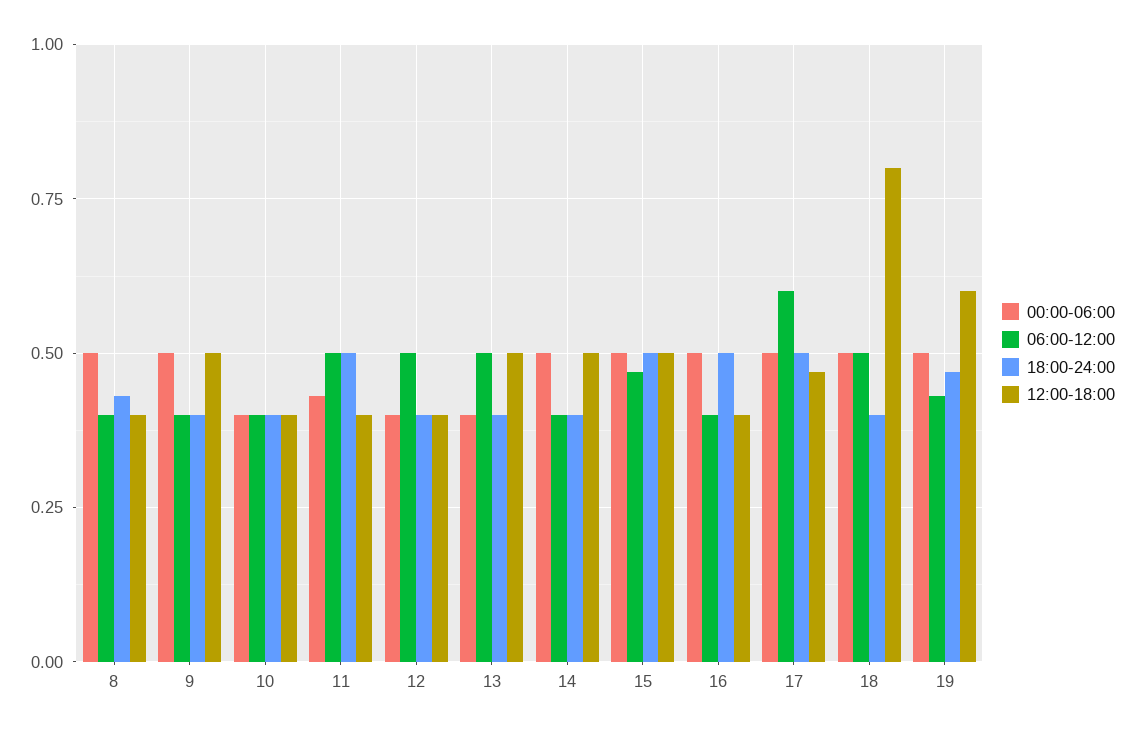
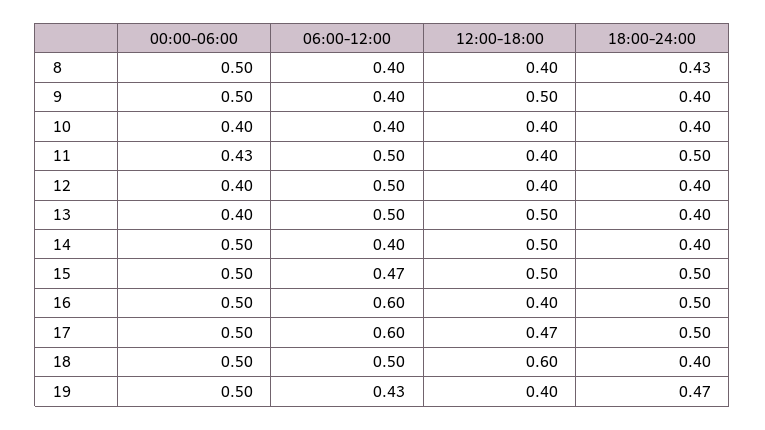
  {
    "00:00-06:00": {
      "8": 0.5,
      "9": 0.5,
      "10": 0.4,
      "11": 0.43,
      "12": 0.4,
      "13": 0.4,
      "14": 0.5,
      "15": 0.5,
      "16": 0.5,
      "17": 0.5,
      "18": 0.5,
      "19": 0.5
    },
    "06:00-12:00": {
      "8": 0.4,
      "9": 0.4,
      "10": 0.4,
      "11": 0.5,
      "12": 0.5,
      "13": 0.5,
      "14": 0.4,
      "15": 0.47,
-     "16": 0.4,
+     "16": 0.6,
      "17": 0.6,
      "18": 0.5,
      "19": 0.43
    },
    "18:00-24:00": {
      "8": 0.43,
      "9": 0.4,
      "10": 0.4,
      "11": 0.5,
      "12": 0.4,
      "13": 0.4,
      "14": 0.4,
      "15": 0.5,
      "16": 0.5,
      "17": 0.5,
      "18": 0.4,
      "19": 0.47
    },
    "12:00-18:00": {
      "8": 0.4,
      "9": 0.5,
      "10": 0.4,
      "11": 0.4,
      "12": 0.4,
      "13": 0.5,
      "14": 0.5,
      "15": 0.5,
      "16": 0.4,
      "17": 0.47,
-     "18": 0.8,
+     "18": 0.6,
-     "19": 0.6
+     "19": 0.4
    }
  }

